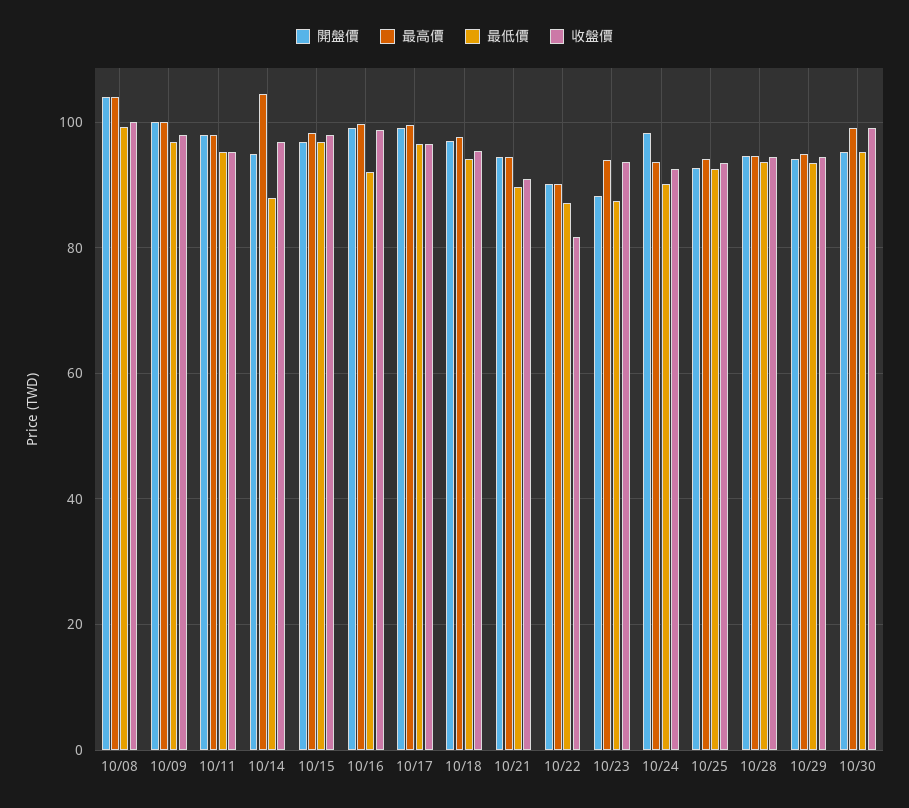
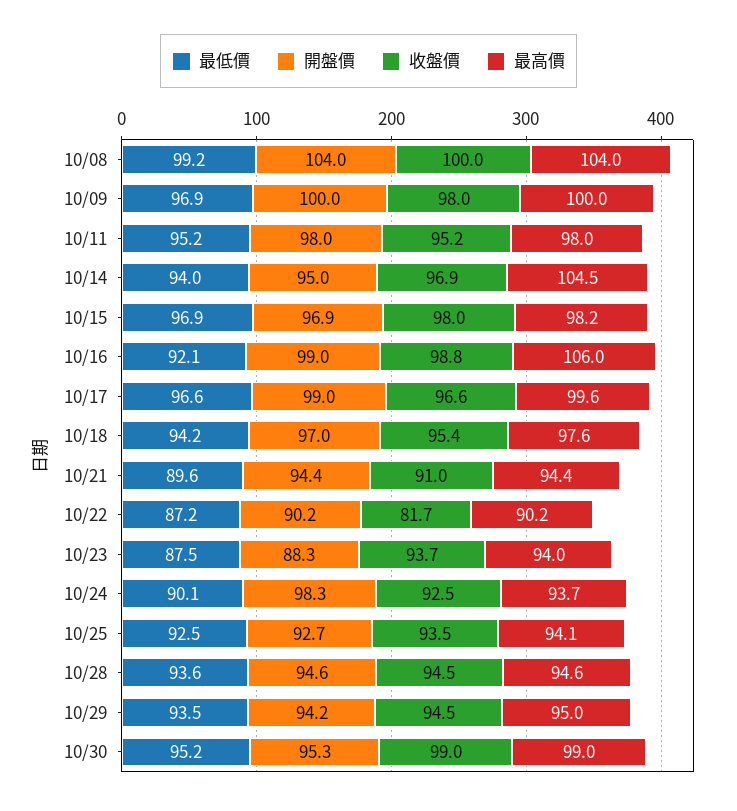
  {
    "開盤價": {
      "10/08": 104,
      "10/09": 100,
      "10/11": 98,
      "10/14": 95,
      "10/15": 96.9,
      "10/16": 99,
      "10/17": 99,
      "10/18": 97,
      "10/21": 94.4,
      "10/22": 90.2,
      "10/23": 88.3,
      "10/24": 98.3,
      "10/25": 92.7,
      "10/28": 94.6,
      "10/29": 94.2,
      "10/30": 95.3
    },
    "最高價": {
      "10/08": 104,
      "10/09": 100,
      "10/11": 98,
      "10/14": 104.5,
      "10/15": 98.2,
-     "10/16": 100,
+     "10/16": 106,
      "10/17": 99.6,
      "10/18": 97.6,
      "10/21": 94.4,
      "10/22": 90.2,
      "10/23": 94,
      "10/24": 93.7,
      "10/25": 94.1,
      "10/28": 94.6,
      "10/29": 95,
      "10/30": 99
    },
    "最低價": {
      "10/08": 99.2,
      "10/09": 96.9,
      "10/11": 95.2,
-     "10/14": 88,
+     "10/14": 94,
      "10/15": 96.9,
      "10/16": 92.1,
      "10/17": 96.6,
      "10/18": 94.2,
      "10/21": 89.6,
      "10/22": 87.2,
      "10/23": 87.5,
      "10/24": 90.1,
      "10/25": 92.5,
      "10/28": 93.6,
      "10/29": 93.5,
      "10/30": 95.2
    },
    "收盤價": {
      "10/08": 100,
      "10/09": 98,
      "10/11": 95.2,
      "10/14": 96.9,
      "10/15": 98,
      "10/16": 98.8,
      "10/17": 96.6,
      "10/18": 95.4,
      "10/21": 91,
      "10/22": 81.7,
      "10/23": 93.7,
      "10/24": 92.5,
      "10/25": 93.5,
      "10/28": 94.5,
      "10/29": 94.5,
      "10/30": 99
    }
  }

